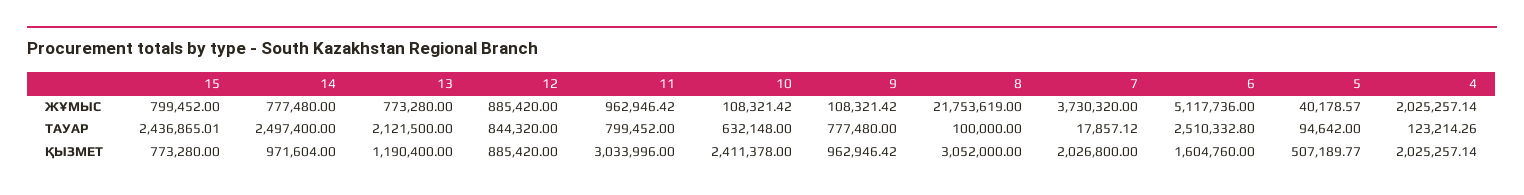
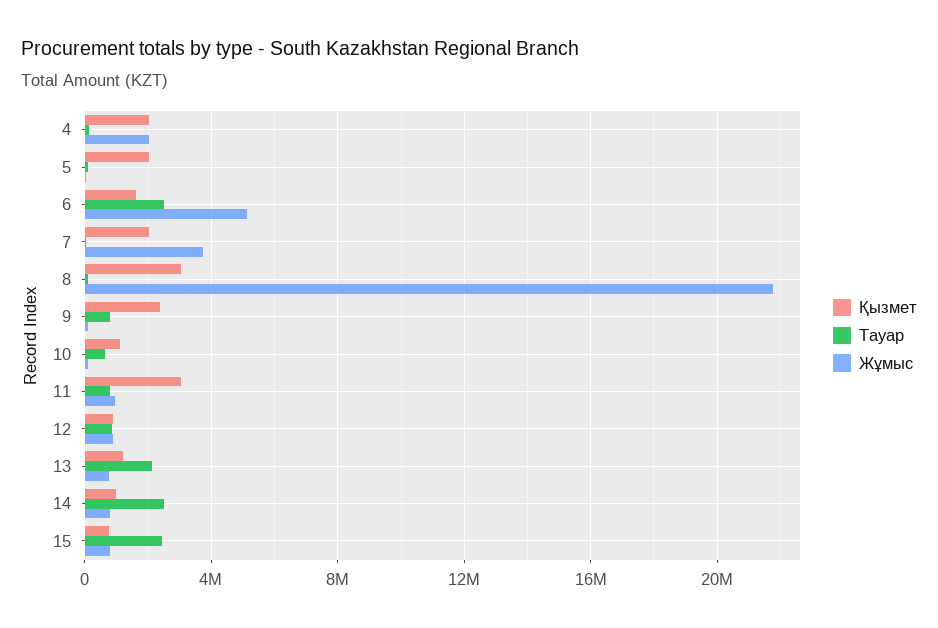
  {
    "ЖҰМЫС": {
      "15": 799452,
      "14": 777480,
      "13": 773280,
      "12": 885420,
      "11": 962946.42,
      "10": 108321.42,
      "9": 108321.42,
      "8": 21753619,
      "7": 3730320,
      "6": 5117736,
      "5": 40178.57,
      "4": 2025257.14
    },
    "ТАУАР": {
      "15": 2436865.01,
      "14": 2497400,
      "13": 2121500,
      "12": 844320,
      "11": 799452,
      "10": 632148,
      "9": 777480,
      "8": 100000,
      "7": 17857.12,
      "6": 2510332.8,
      "5": 94642,
      "4": 123214.26
    },
    "ҚЫЗМЕТ": {
      "15": 773280,
      "14": 971604,
      "13": 1190400,
      "12": 885420,
      "11": 3033996,
-     "10": 2411378,
+     "10": 1000000,
-     "9": 962946.42,
+     "9": 2500000,
      "8": 3052000,
      "7": 2026800,
      "6": 1604760,
-     "5": 507189.77,
+     "5": 2000000,
      "4": 2025257.14
    }
  }

